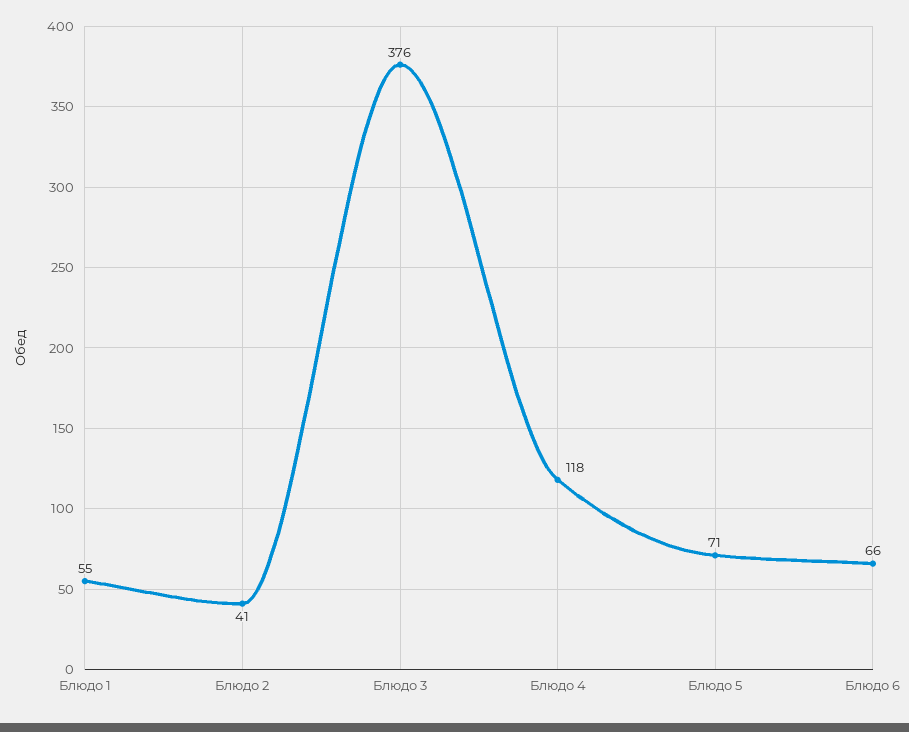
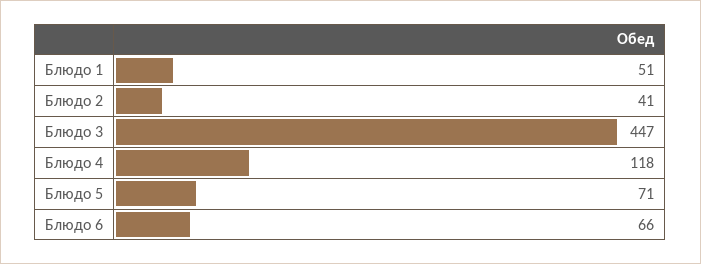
  {
-   "Блюдо 1": 55,
+   "Блюдо 1": 51,
    "Блюдо 2": 41,
-   "Блюдо 3": 376,
+   "Блюдо 3": 447,
    "Блюдо 4": 118,
    "Блюдо 5": 71,
    "Блюдо 6": 66
  }

